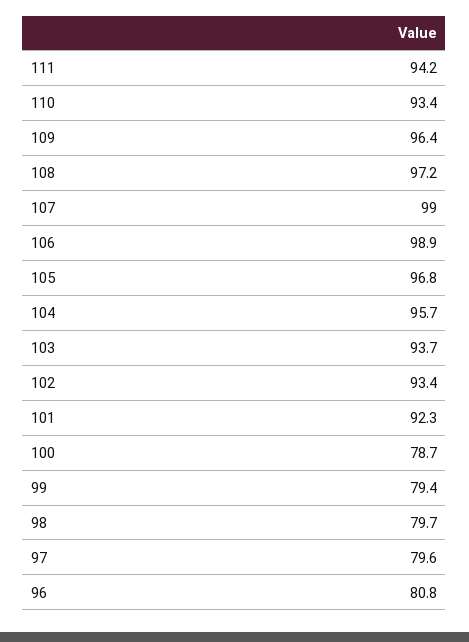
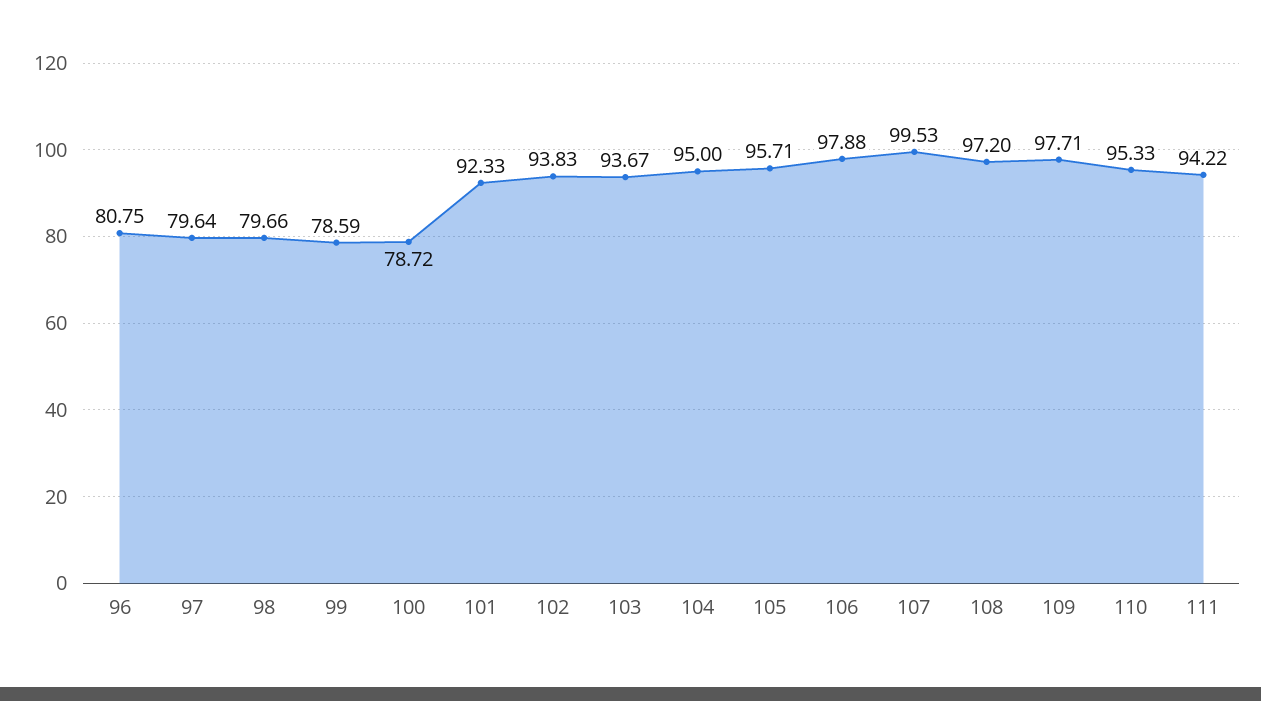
  {
    "111": 94.22,
-   "110": 93.4,
+   "110": 95.33,
-   "109": 96.4,
+   "109": 97.71,
    "108": 97.2,
-   "107": 99,
+   "107": 99.53,
-   "106": 98.9,
+   "106": 97.88,
-   "105": 96.8,
+   "105": 95.71,
-   "104": 95.7,
+   "104": 95,
    "103": 93.67,
-   "102": 93.4,
+   "102": 93.83,
    "101": 92.33,
    "100": 78.72,
-   "99": 79.4,
+   "99": 78.59,
    "98": 79.66,
    "97": 79.64,
    "96": 80.75
  }

